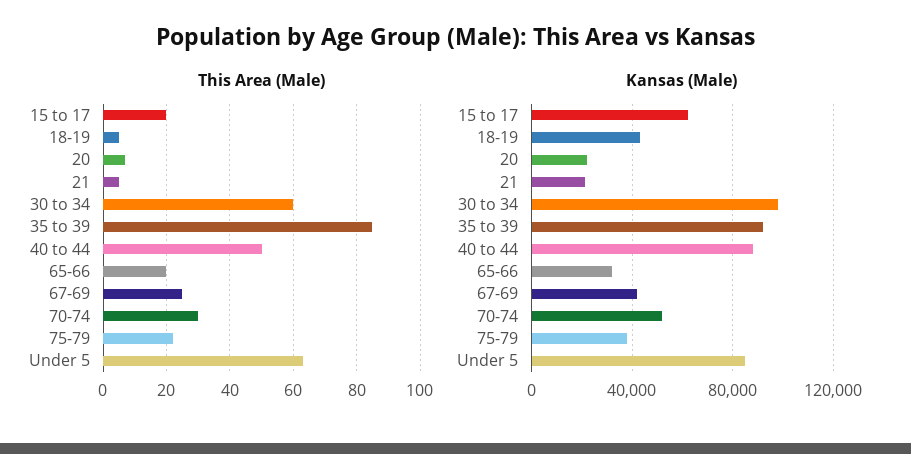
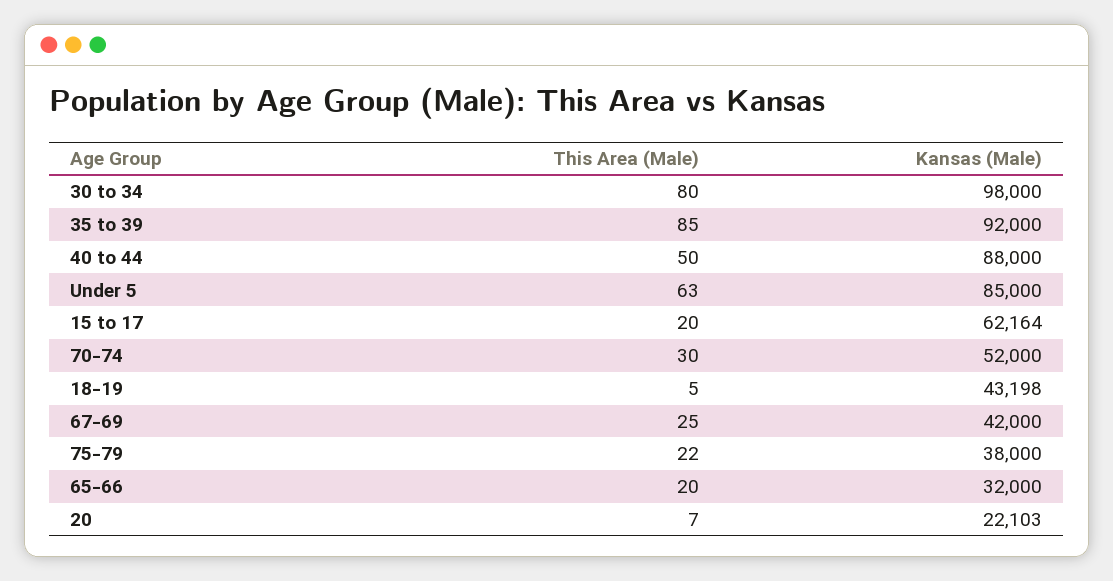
  {
    "This Area (Male)": {
      "15 to 17": 20,
      "18-19": 5,
      "20": 7,
-     "21": 5,
-     "30 to 34": 60,
+     "30 to 34": 80,
      "35 to 39": 85,
      "40 to 44": 50,
      "65-66": 20,
      "67-69": 25,
      "70-74": 30,
      "75-79": 22,
      "Under 5": 63
    },
    "Kansas (Male)": {
      "15 to 17": 62164,
      "18-19": 43198,
      "20": 22103,
-     "21": 20000,
      "30 to 34": 98000,
      "35 to 39": 92000,
      "40 to 44": 88000,
      "65-66": 32000,
      "67-69": 42000,
      "70-74": 52000,
      "75-79": 38000,
      "Under 5": 85000
    }
  }

